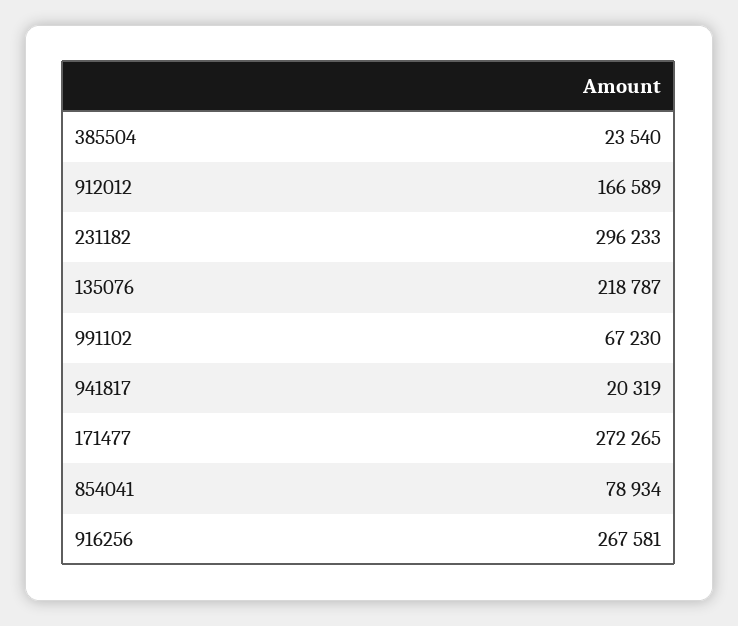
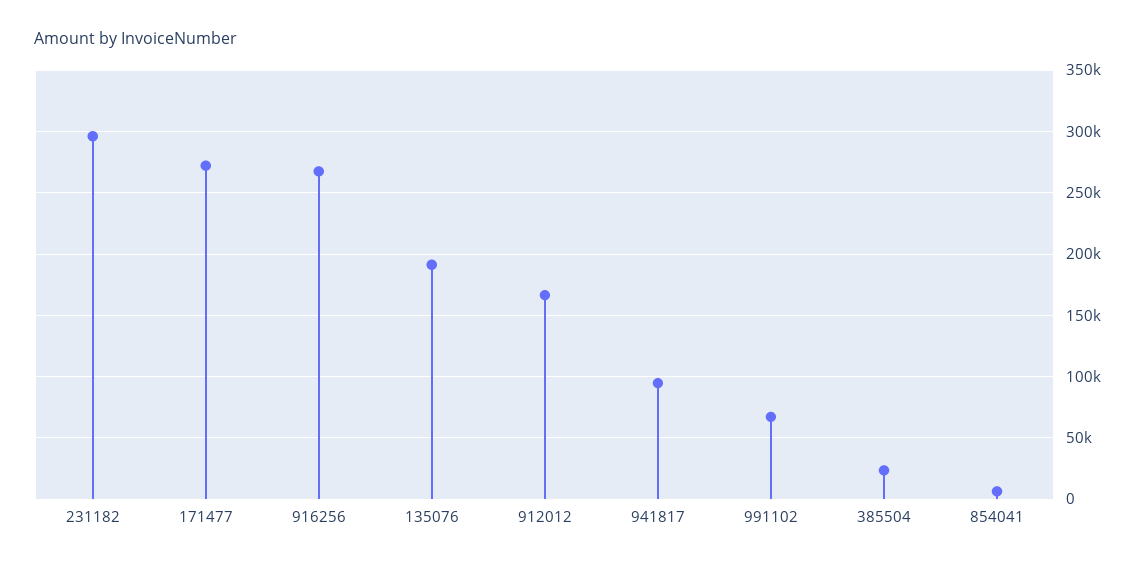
  {
    "385504": 23540,
    "912012": 166589,
    "231182": 296233,
-   "135076": 218787,
+   "135076": 190000,
    "991102": 67230,
-   "941817": 20319,
+   "941817": 95000,
    "171477": 272265,
-   "854041": 78934,
+   "854041": 5000,
    "916256": 267581
  }

